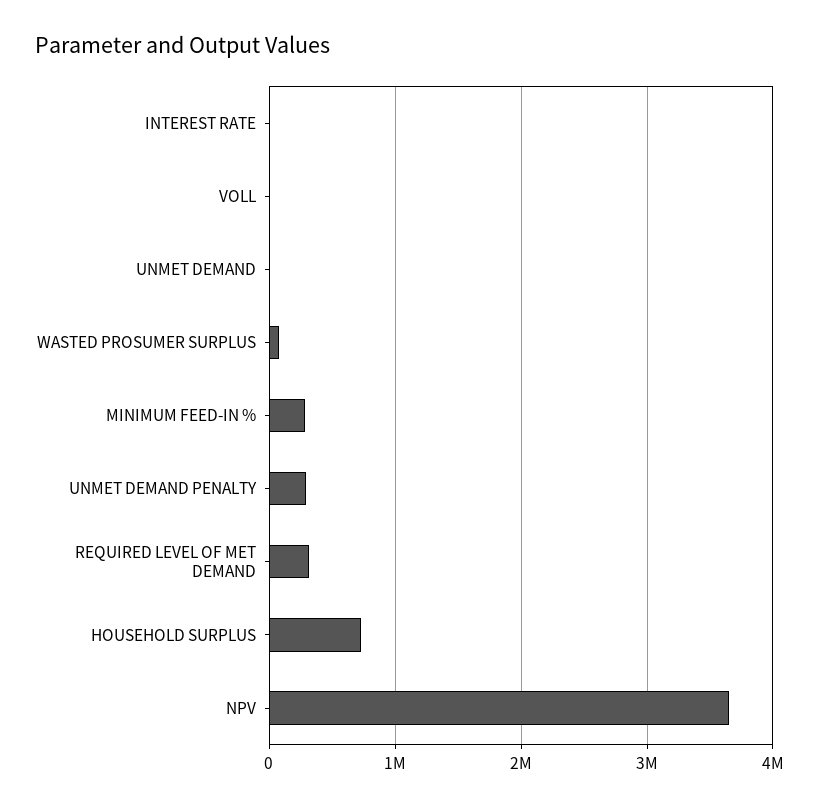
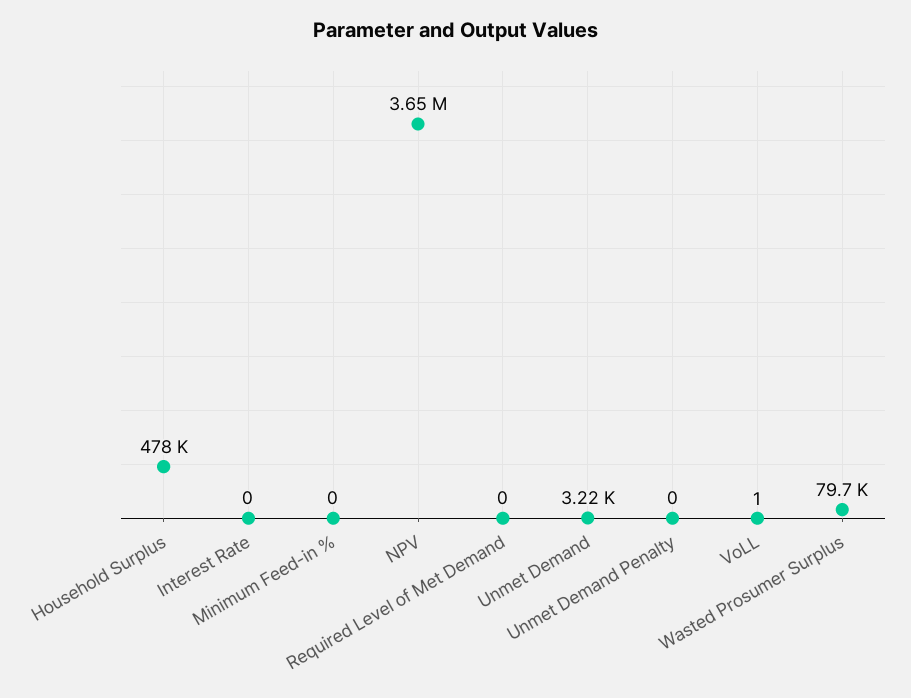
  {
    "INTEREST RATE": 0,
    "VOLL": 1,
    "UNMET DEMAND": 3220,
    "WASTED PROSUMER SURPLUS": 79700,
-   "MINIMUM FEED-IN %": 300000,
+   "MINIMUM FEED-IN %": 0,
-   "UNMET DEMAND PENALTY": 300000,
+   "UNMET DEMAND PENALTY": 0,
-   "REQUIRED LEVEL OF MET DEMAND": 300000,
+   "REQUIRED LEVEL OF MET DEMAND": 0,
-   "HOUSEHOLD SURPLUS": 700000,
+   "HOUSEHOLD SURPLUS": 478000,
    "NPV": 3650000
  }

